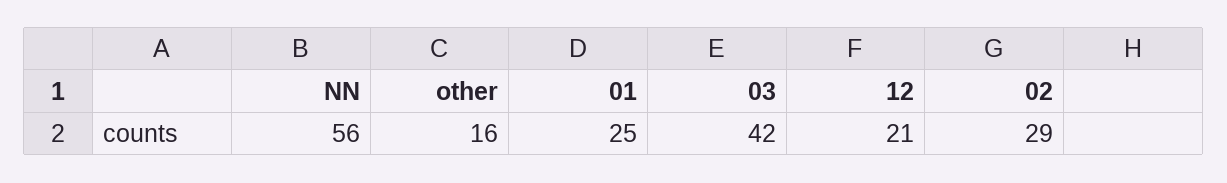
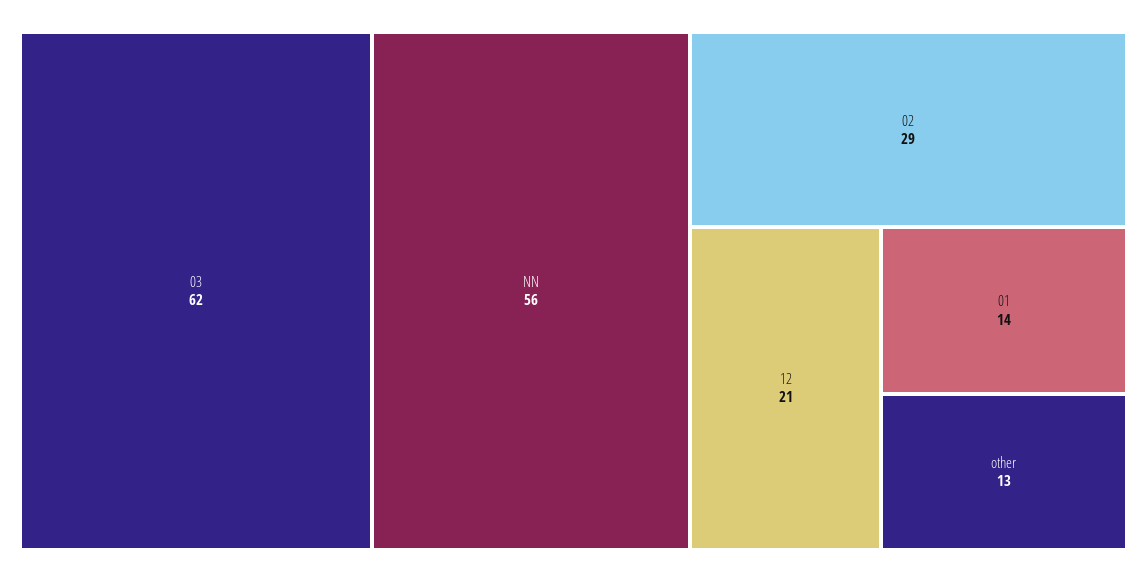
  {
    "NN": 56,
-   "other": 16,
+   "other": 13,
-   "01": 25,
+   "01": 14,
-   "03": 42,
+   "03": 62,
    "12": 21,
    "02": 29
  }

